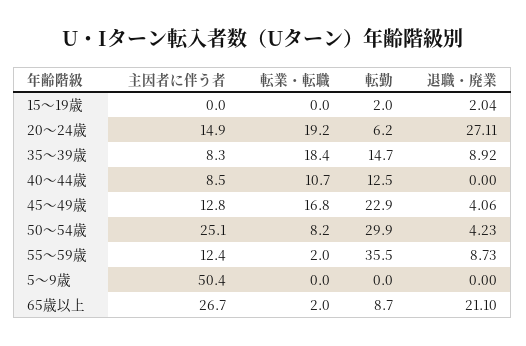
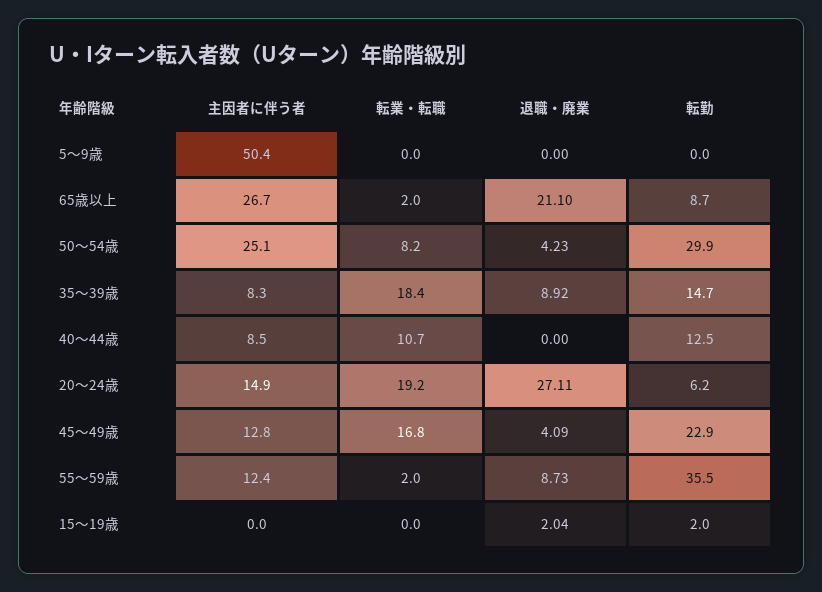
  {
    "主因者に伴う者": {
      "15～19歳": 0,
      "20～24歳": 14.9,
      "35～39歳": 8.3,
      "40～44歳": 8.5,
      "45～49歳": 12.8,
      "50～54歳": 25.1,
      "55～59歳": 12.4,
      "5～9歳": 50.4,
      "65歳以上": 26.7
    },
    "転業・転職": {
      "15～19歳": 0,
      "20～24歳": 19.2,
      "35～39歳": 18.4,
      "40～44歳": 10.7,
      "45～49歳": 16.8,
      "50～54歳": 8.2,
      "55～59歳": 2,
      "5～9歳": 0,
      "65歳以上": 2
    },
    "転勤": {
      "15～19歳": 2,
      "20～24歳": 6.2,
      "35～39歳": 14.7,
      "40～44歳": 12.5,
      "45～49歳": 22.9,
      "50～54歳": 29.9,
      "55～59歳": 35.5,
      "5～9歳": 0,
      "65歳以上": 8.7
    },
    "退職・廃業": {
      "15～19歳": 2.04,
      "20～24歳": 27.11,
      "35～39歳": 8.92,
      "40～44歳": 0,
-     "45～49歳": 4.06,
+     "45～49歳": 4.09,
      "50～54歳": 4.23,
      "55～59歳": 8.73,
      "5～9歳": 0,
      "65歳以上": 21.1
    }
  }

